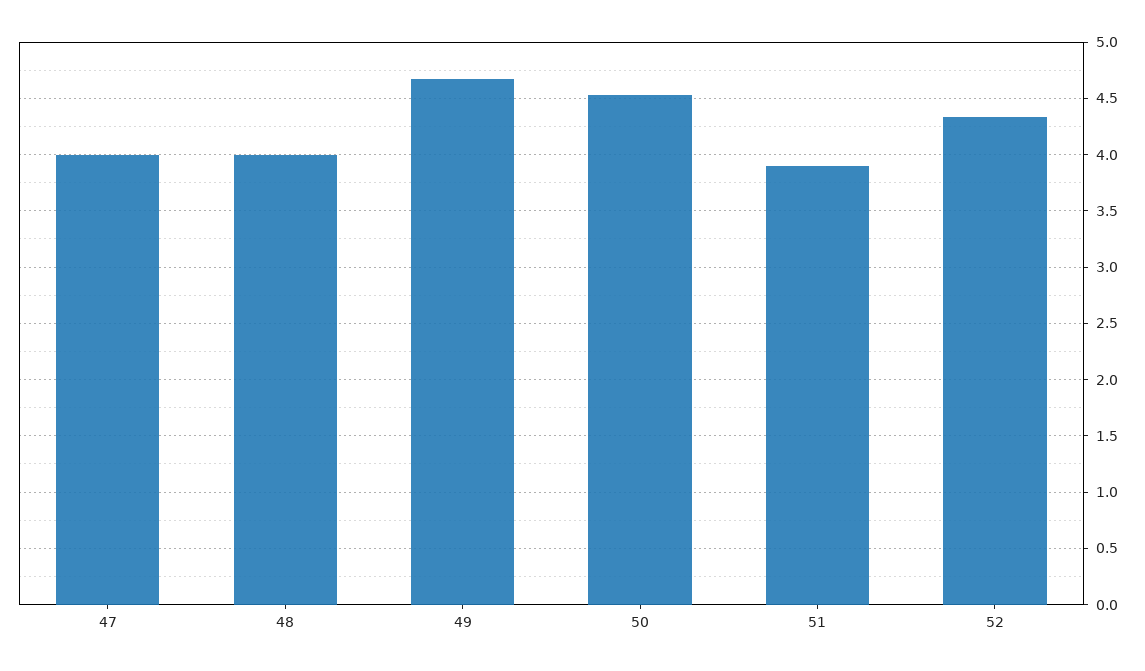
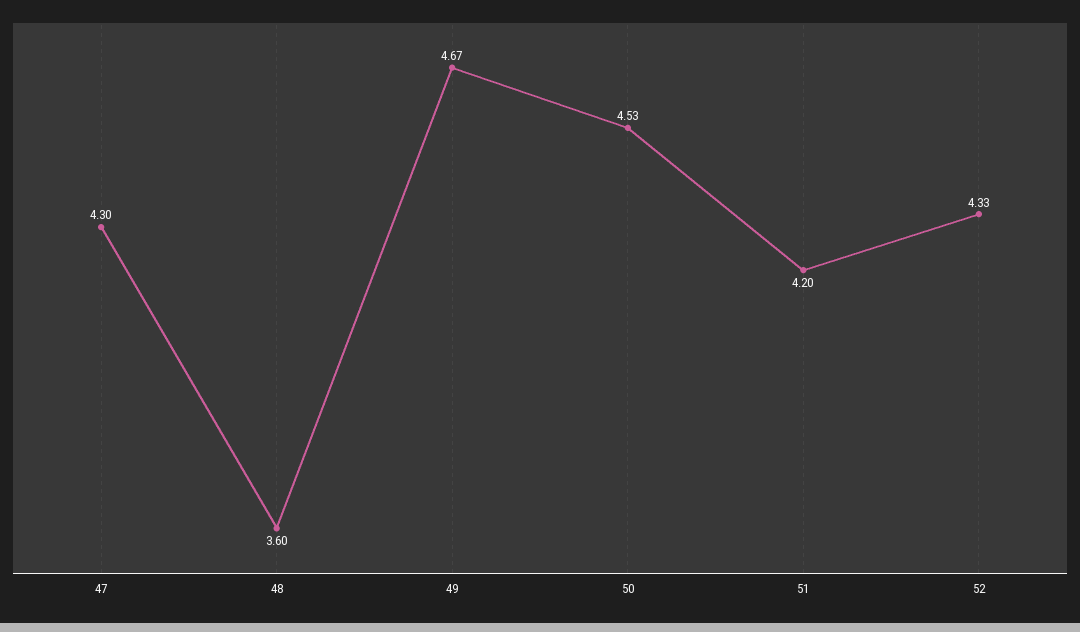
  {
-   "47": 4,
+   "47": 4.3,
-   "48": 4,
+   "48": 3.6,
    "49": 4.67,
    "50": 4.53,
-   "51": 3.9,
+   "51": 4.2,
    "52": 4.33
  }

